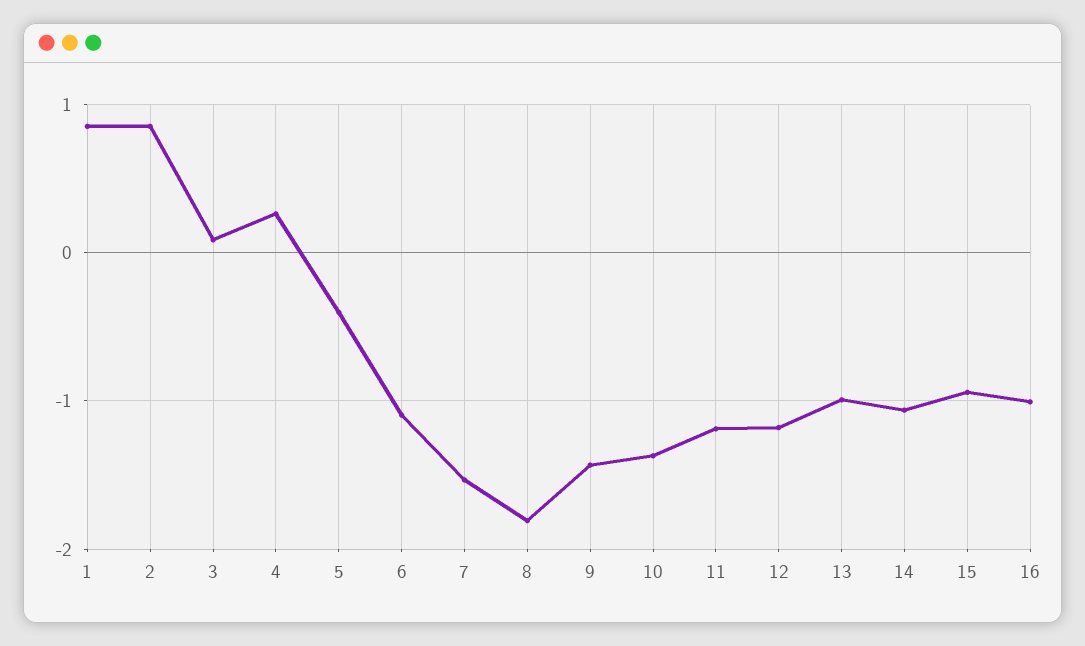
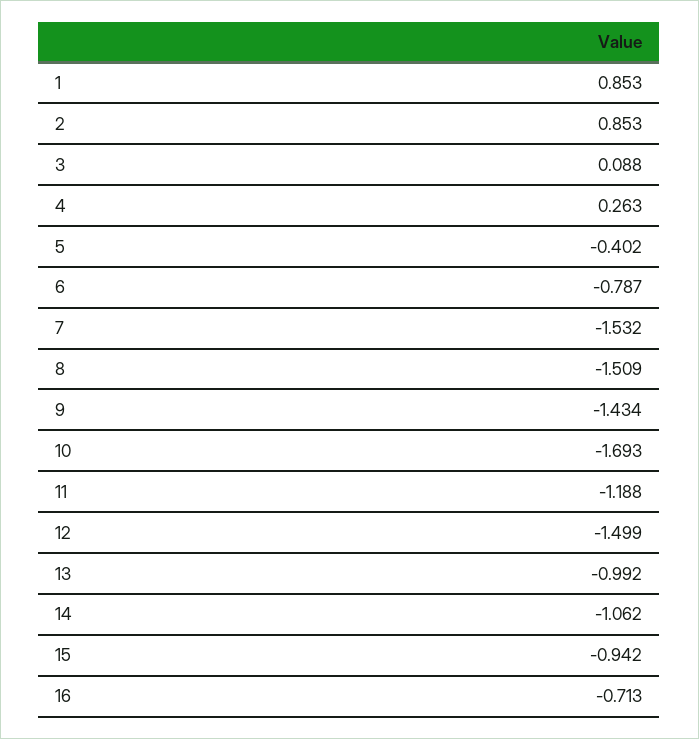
  {
    "1": 0.853,
    "2": 0.853,
    "3": 0.088,
    "4": 0.263,
    "5": -0.402,
-   "6": -1.1,
+   "6": -0.787,
    "7": -1.532,
-   "8": -1.8,
+   "8": -1.509,
    "9": -1.434,
-   "10": -1.4,
+   "10": -1.693,
    "11": -1.188,
-   "12": -1.2,
+   "12": -1.499,
    "13": -0.992,
    "14": -1.062,
    "15": -0.942,
-   "16": -1
+   "16": -0.713
  }

